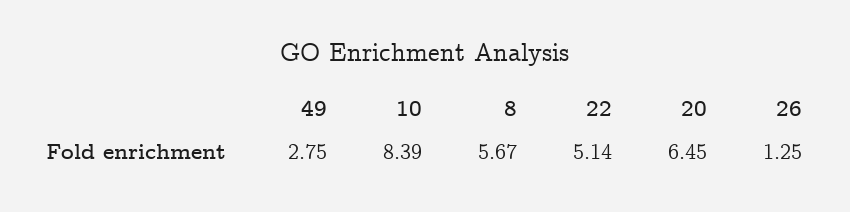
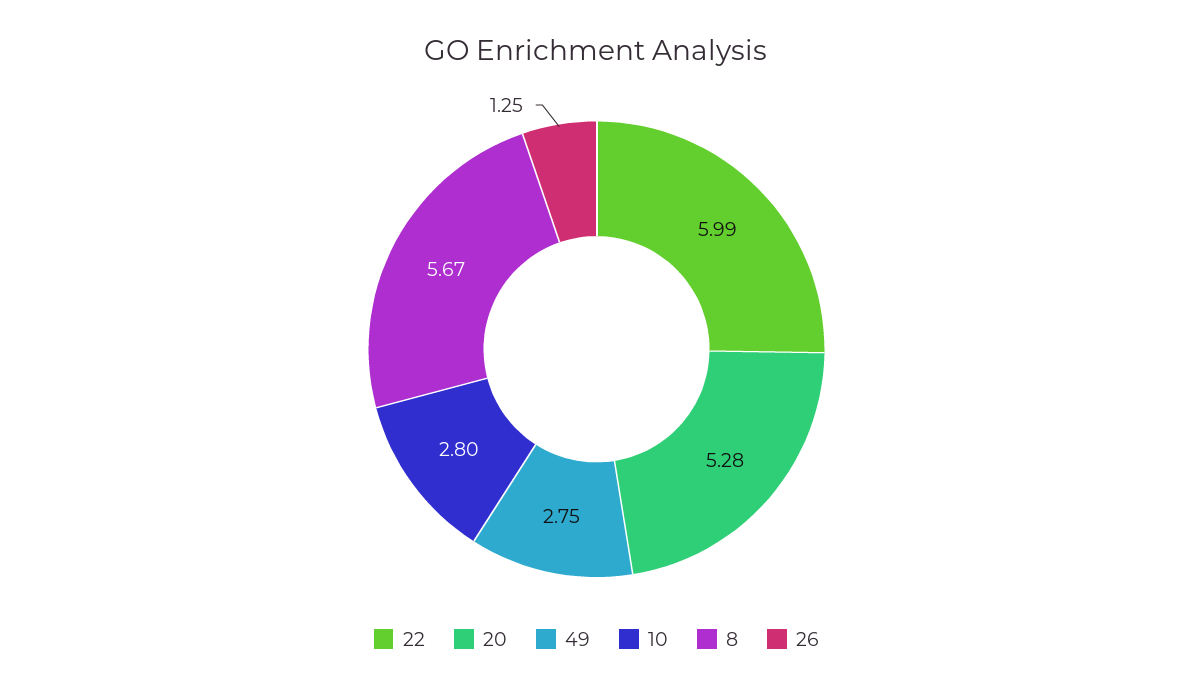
  {
    "49": 2.75,
-   "10": 8.39,
+   "10": 2.8,
    "8": 5.67,
-   "22": 5.14,
+   "22": 5.99,
-   "20": 6.45,
+   "20": 5.28,
    "26": 1.25
  }

